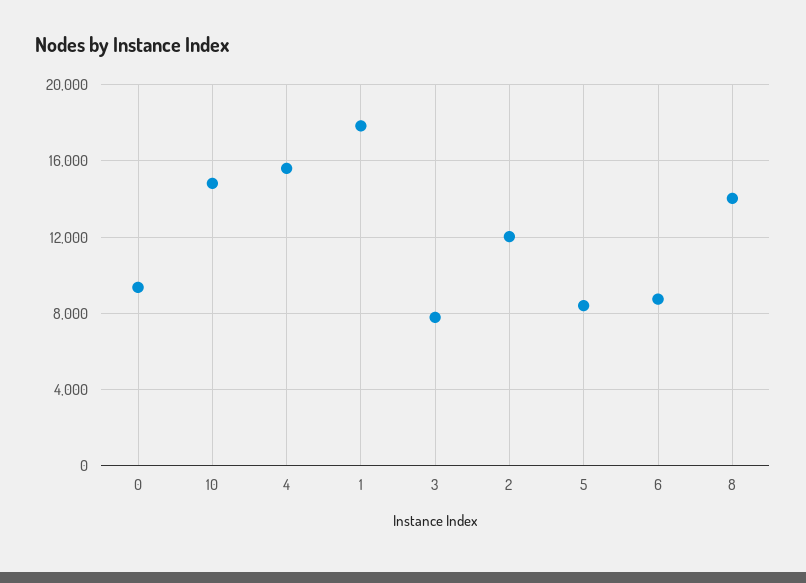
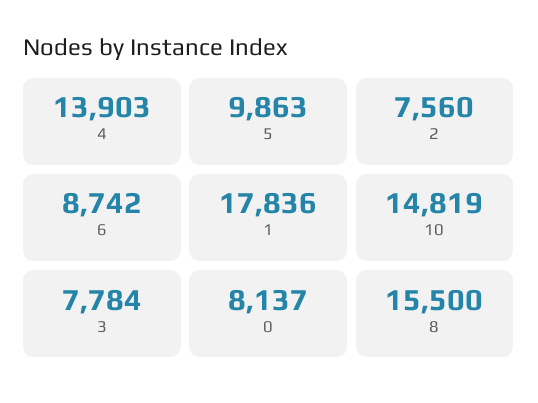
  {
-   "0": 9500,
+   "0": 8137,
    "10": 14819,
-   "4": 15500,
+   "4": 13903,
    "1": 17836,
    "3": 7784,
-   "2": 12000,
+   "2": 7560,
-   "5": 8500,
+   "5": 9863,
    "6": 8742,
-   "8": 14000
+   "8": 15500
  }

